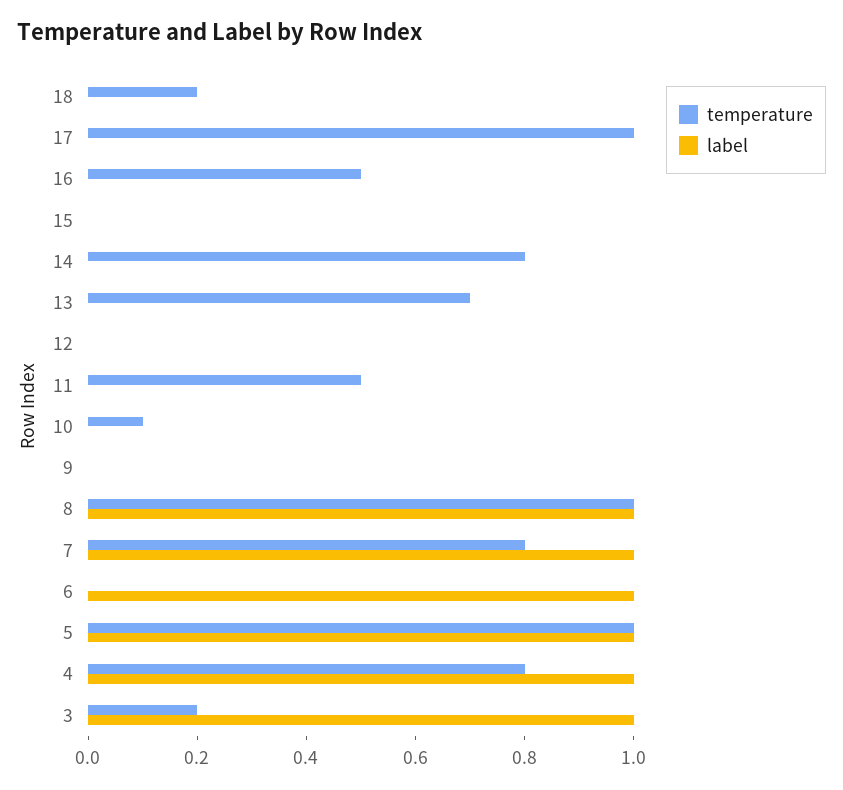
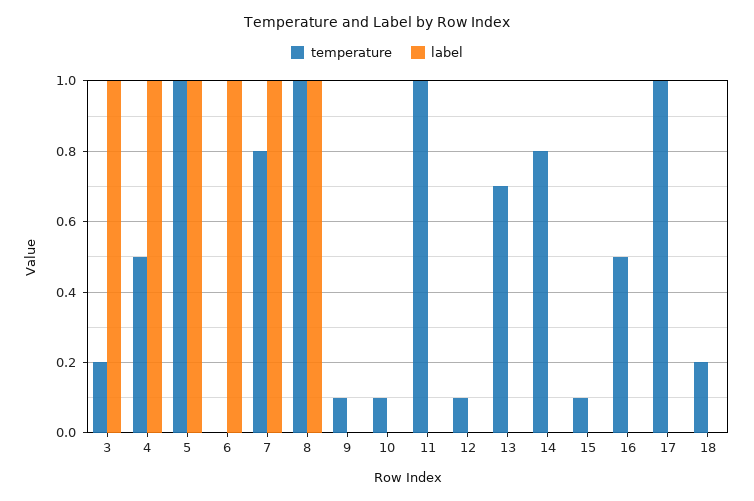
  {
    "temperature": {
      "18": 0.2,
      "17": 1,
      "16": 0.5,
-     "15": 0,
+     "15": 0.1,
      "14": 0.8,
      "13": 0.7,
-     "12": 0,
+     "12": 0.1,
-     "11": 0.5,
+     "11": 1,
      "10": 0.1,
-     "9": 0,
+     "9": 0.1,
      "8": 1,
      "7": 0.8,
      "6": 0,
      "5": 1,
-     "4": 0.8,
+     "4": 0.5,
      "3": 0.2
    },
    "label": {
      "18": 0,
      "17": 0,
      "16": 0,
      "15": 0,
      "14": 0,
      "13": 0,
      "12": 0,
      "11": 0,
      "10": 0,
      "9": 0,
      "8": 1,
      "7": 1,
      "6": 1,
      "5": 1,
      "4": 1,
      "3": 1
    }
  }

